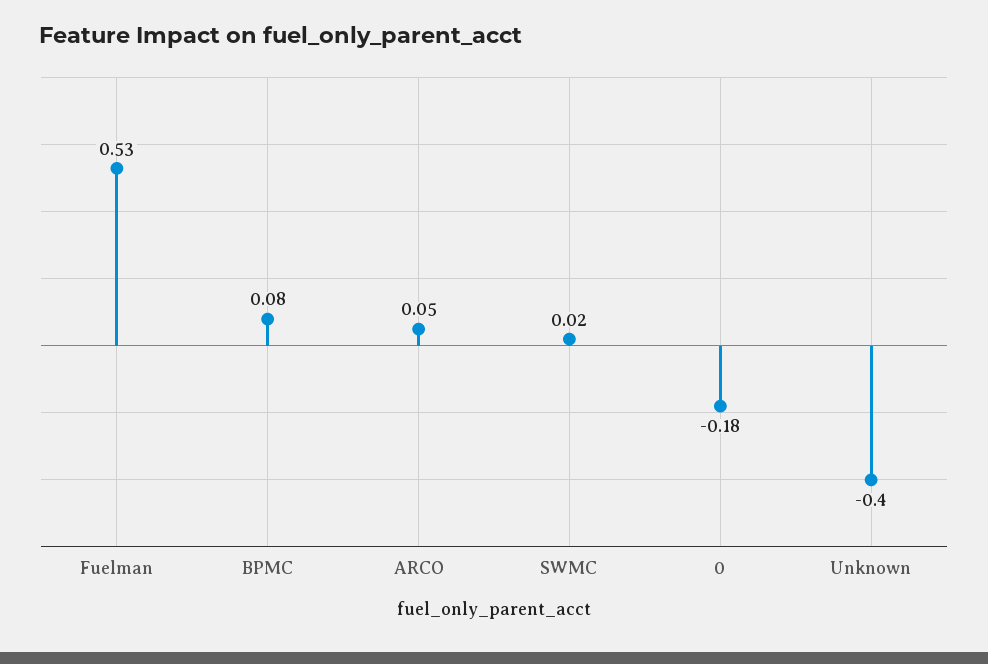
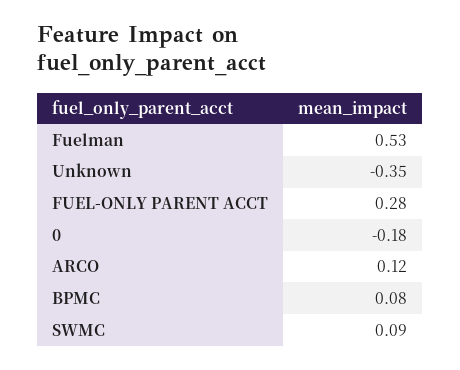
  {
    "Fuelman": 0.53,
    "BPMC": 0.08,
-   "ARCO": 0.05,
+   "ARCO": 0.12,
-   "SWMC": 0.02,
+   "SWMC": 0.09,
    "0": -0.18,
-   "Unknown": -0.4
+   "Unknown": -0.35,
+   "FUEL-ONLY PARENT ACCT": 0.28
  }

